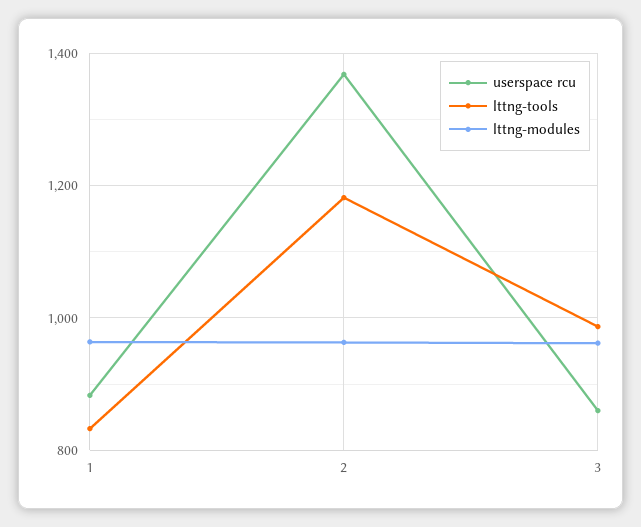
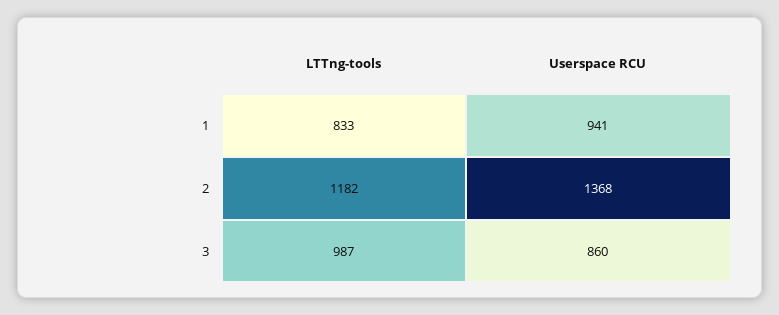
  {
    "userspace rcu": {
-     "1": 880,
+     "1": 941,
      "2": 1368,
      "3": 860
    },
    "lttng-tools": {
      "1": 833,
      "2": 1182,
      "3": 987
-   },
+   }
-   "lttng-modules": {
-     "1": 960,
-     "2": 960,
-     "3": 960
-   }
  }

